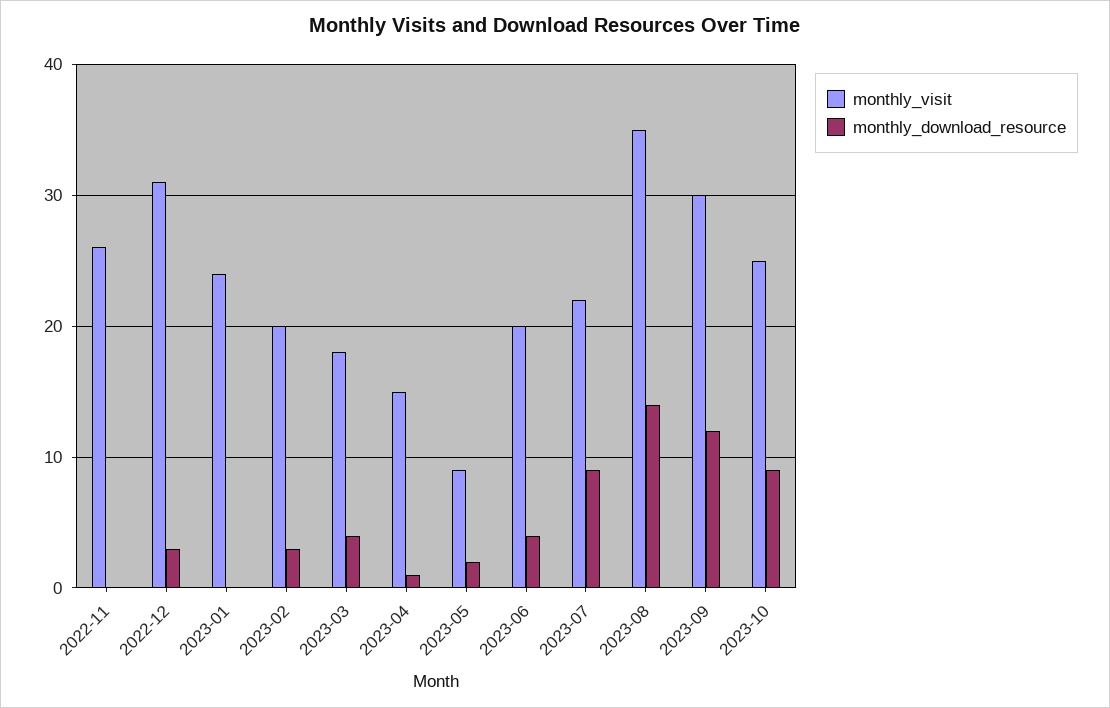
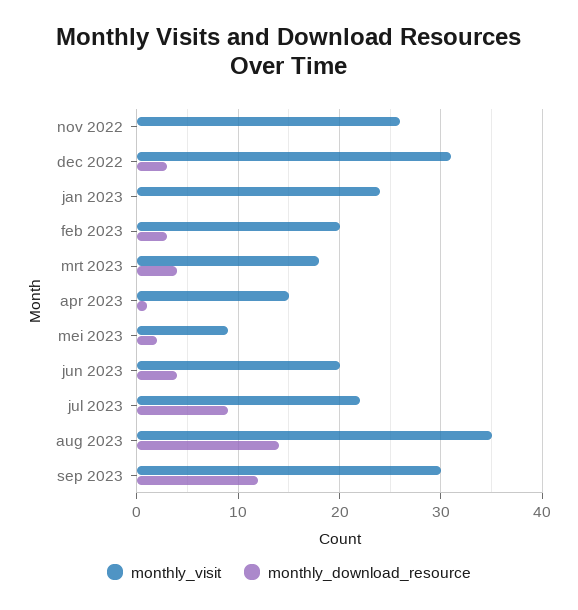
  {
    "monthly_visit": {
      "2022-11": 26,
      "2022-12": 31,
      "2023-01": 24,
      "2023-02": 20,
      "2023-03": 18,
      "2023-04": 15,
      "2023-05": 9,
      "2023-06": 20,
      "2023-07": 22,
      "2023-08": 35,
-     "2023-09": 30,
+     "2023-09": 30
-     "2023-10": 25
    },
    "monthly_download_resource": {
      "2022-11": 0,
      "2022-12": 3,
      "2023-01": 0,
      "2023-02": 3,
      "2023-03": 4,
      "2023-04": 1,
      "2023-05": 2,
      "2023-06": 4,
      "2023-07": 9,
      "2023-08": 14,
-     "2023-09": 12,
+     "2023-09": 12
-     "2023-10": 9
    }
  }

